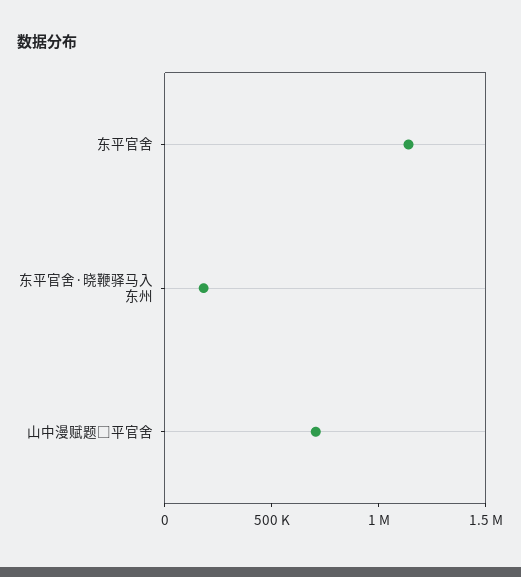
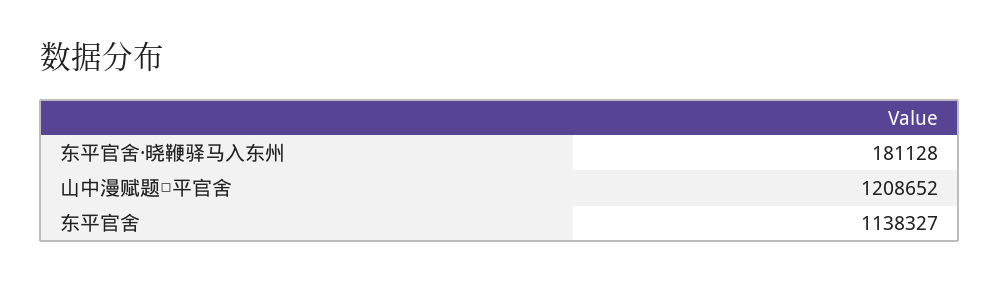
  {
    "东平官舍": 1138327,
    "东平官舍·晓鞭驿马入东州": 181128,
-   "山中漫赋题□平官舍": 700000
+   "山中漫赋题□平官舍": 1208652
  }

